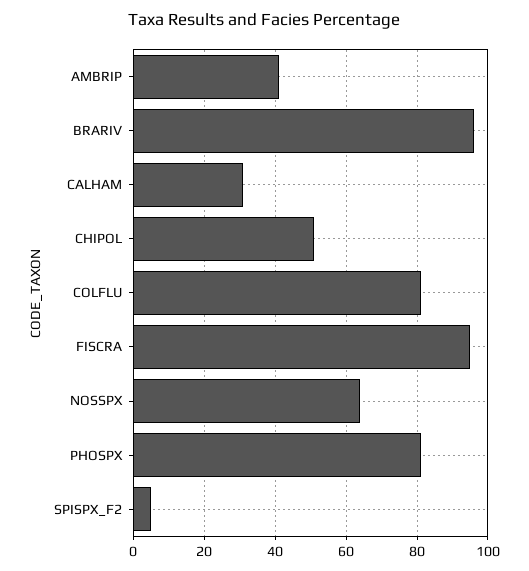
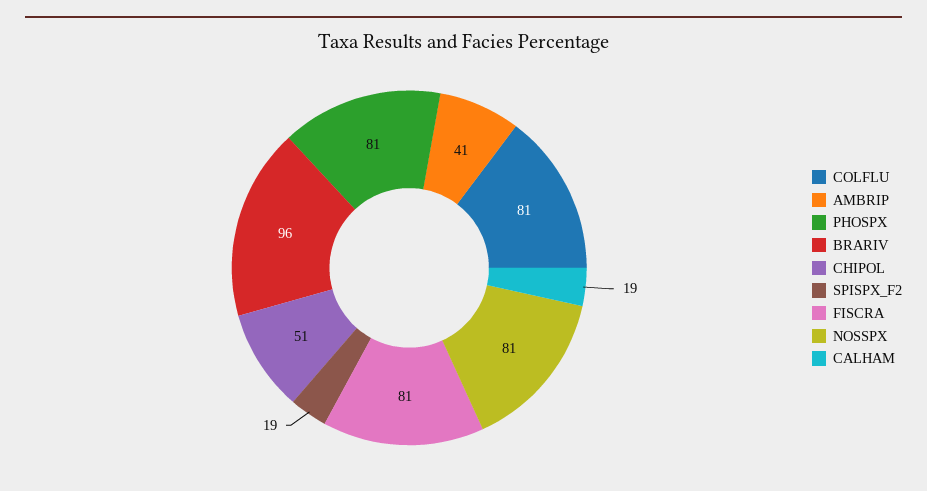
  {
    "AMBRIP": 41,
    "BRARIV": 96,
-   "CALHAM": 30,
+   "CALHAM": 19,
    "CHIPOL": 51,
    "COLFLU": 81,
-   "FISCRA": 95,
+   "FISCRA": 81,
-   "NOSSPX": 65,
+   "NOSSPX": 81,
    "PHOSPX": 81,
-   "SPISPX_F2": 5
+   "SPISPX_F2": 19
  }

